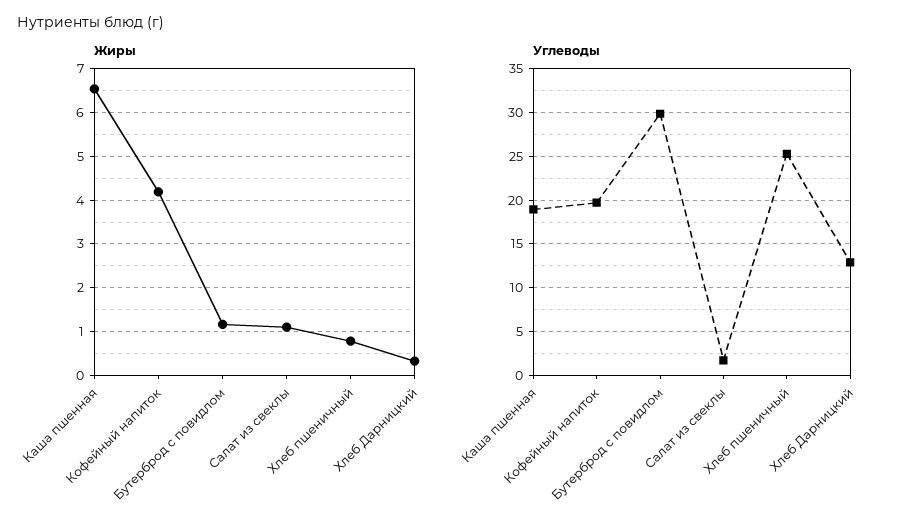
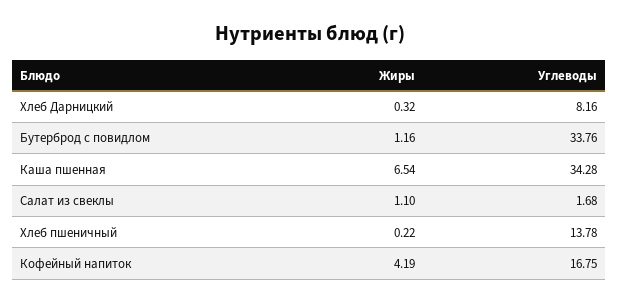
  {
    "Жиры": {
      "Каша пшенная": 6.54,
      "Кофейный напиток": 4.19,
      "Бутерброд с повидлом": 1.16,
      "Салат из свеклы": 1.1,
-     "Хлеб пшеничный": 0.8,
+     "Хлеб пшеничный": 0.22,
      "Хлеб Дарницкий": 0.32
    },
    "Углеводы": {
-     "Каша пшенная": 19,
+     "Каша пшенная": 34.28,
-     "Кофейный напиток": 20,
+     "Кофейный напиток": 16.75,
-     "Бутерброд с повидлом": 30,
+     "Бутерброд с повидлом": 33.76,
      "Салат из свеклы": 1.68,
-     "Хлеб пшеничный": 25,
+     "Хлеб пшеничный": 13.78,
-     "Хлеб Дарницкий": 13
+     "Хлеб Дарницкий": 8.16
    }
  }

